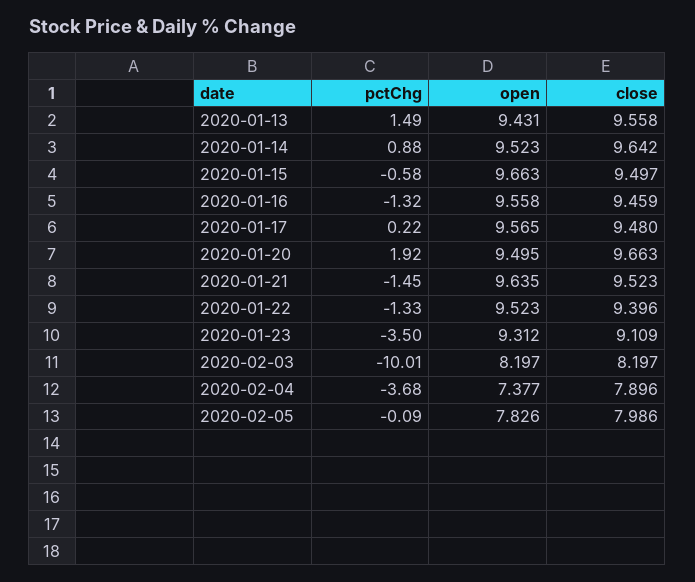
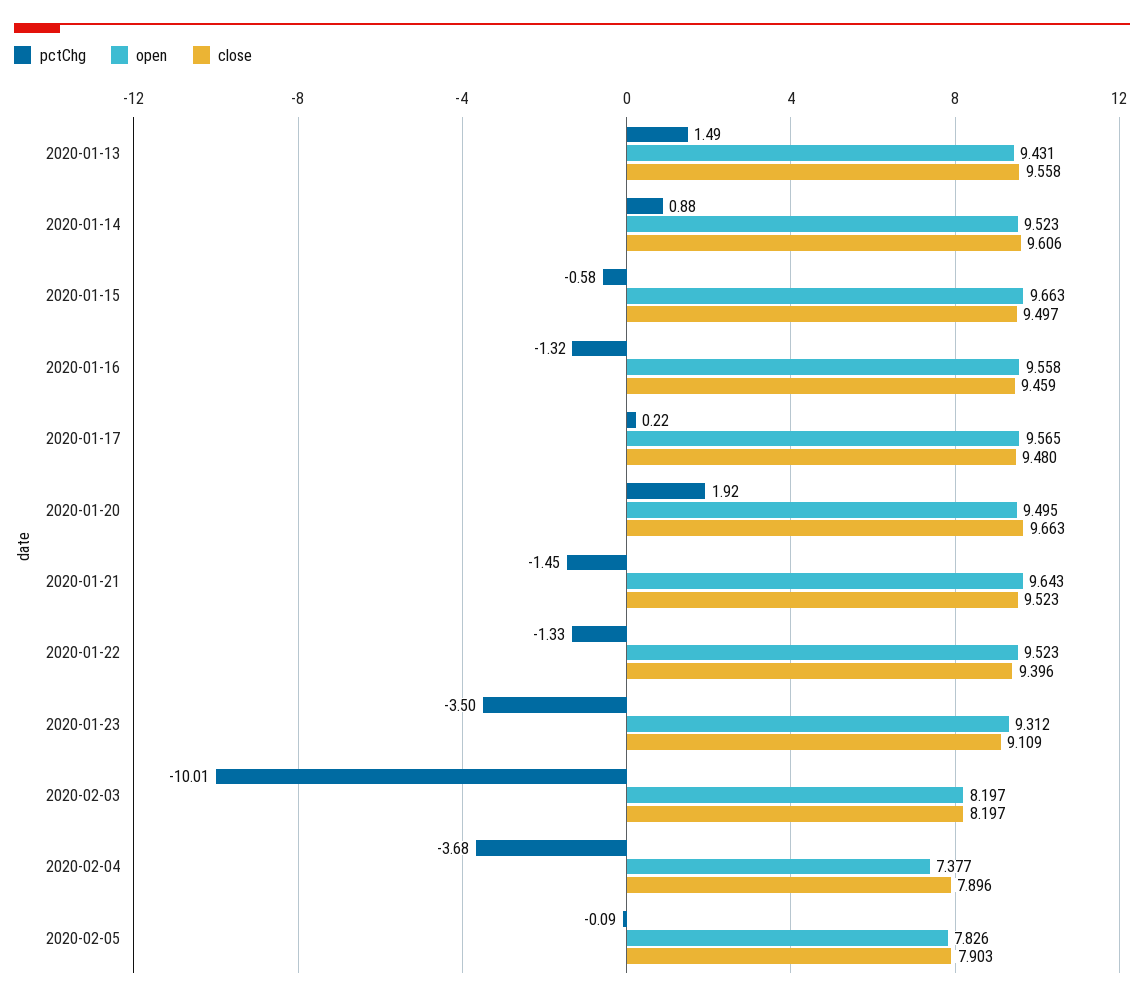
  {
    "pctChg": {
      "2020-01-13": 1.49,
      "2020-01-14": 0.88,
      "2020-01-15": -0.58,
      "2020-01-16": -1.32,
      "2020-01-17": 0.22,
      "2020-01-20": 1.92,
      "2020-01-21": -1.45,
      "2020-01-22": -1.33,
      "2020-01-23": -3.5,
      "2020-02-03": -10.01,
      "2020-02-04": -3.68,
      "2020-02-05": -0.09
    },
    "open": {
      "2020-01-13": 9.431,
      "2020-01-14": 9.523,
      "2020-01-15": 9.663,
      "2020-01-16": 9.558,
      "2020-01-17": 9.565,
      "2020-01-20": 9.495,
-     "2020-01-21": 9.635,
+     "2020-01-21": 9.643,
      "2020-01-22": 9.523,
      "2020-01-23": 9.312,
      "2020-02-03": 8.197,
      "2020-02-04": 7.377,
      "2020-02-05": 7.826
    },
    "close": {
      "2020-01-13": 9.558,
-     "2020-01-14": 9.642,
+     "2020-01-14": 9.606,
      "2020-01-15": 9.497,
      "2020-01-16": 9.459,
      "2020-01-17": 9.48,
      "2020-01-20": 9.663,
      "2020-01-21": 9.523,
      "2020-01-22": 9.396,
      "2020-01-23": 9.109,
      "2020-02-03": 8.197,
      "2020-02-04": 7.896,
-     "2020-02-05": 7.986
+     "2020-02-05": 7.903
    }
  }

